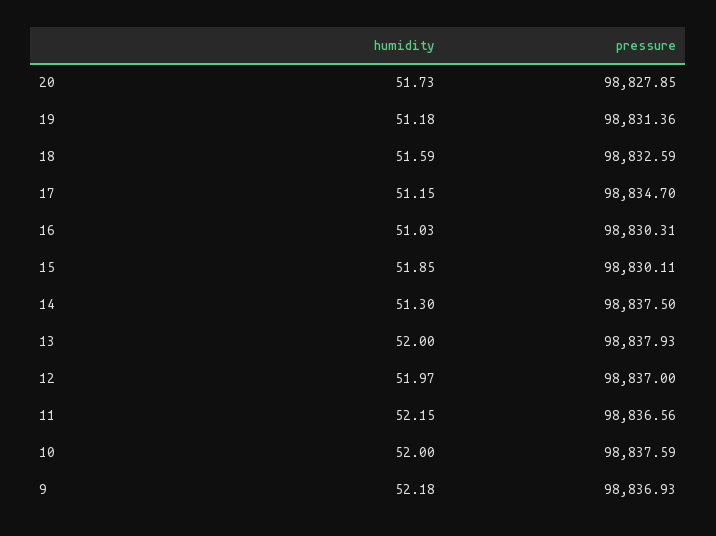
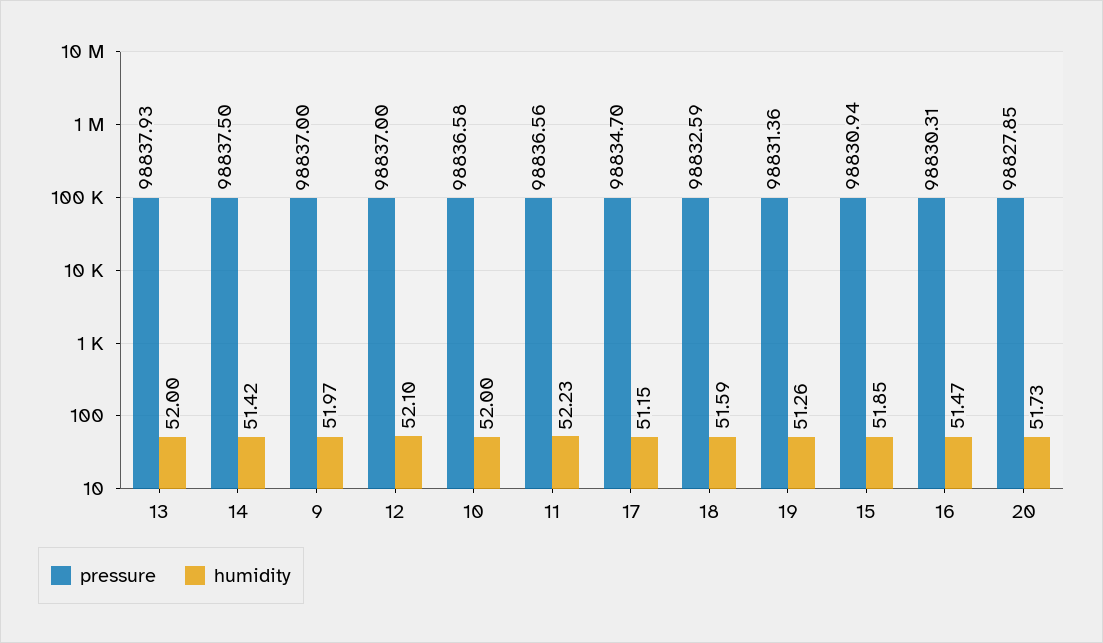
  {
    "humidity": {
      "20": 51.73,
-     "19": 51.18,
+     "19": 51.26,
      "18": 51.59,
      "17": 51.15,
-     "16": 51.03,
+     "16": 51.47,
      "15": 51.85,
-     "14": 51.3,
+     "14": 51.42,
      "13": 52,
-     "12": 51.97,
+     "12": 52.1,
-     "11": 52.15,
+     "11": 52.23,
      "10": 52,
-     "9": 52.18
+     "9": 51.97
    },
    "pressure": {
      "20": 98827.85,
      "19": 98831.36,
      "18": 98832.59,
      "17": 98834.7,
      "16": 98830.31,
-     "15": 98830.11,
+     "15": 98830.94,
      "14": 98837.5,
      "13": 98837.93,
      "12": 98837,
      "11": 98836.56,
-     "10": 98837.59,
+     "10": 98836.58,
-     "9": 98836.93
+     "9": 98837
    }
  }

